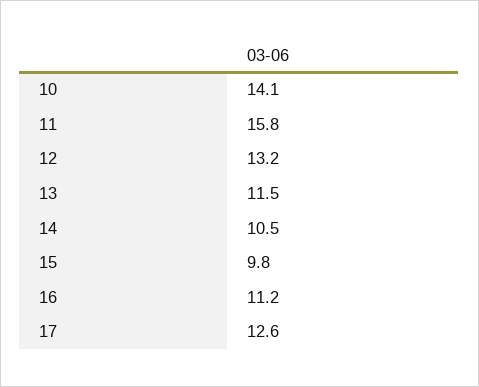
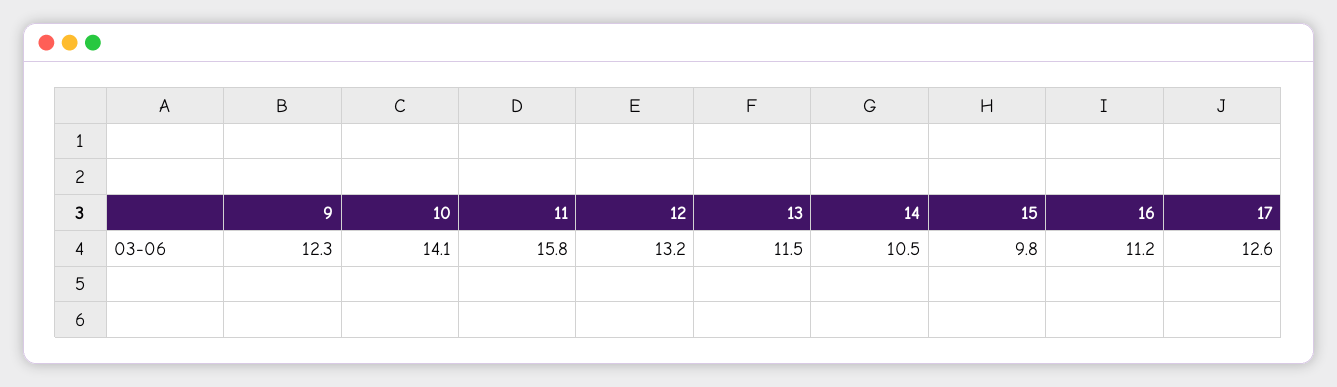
  {
    "10": 14.1,
    "11": 15.8,
    "12": 13.2,
    "13": 11.5,
    "14": 10.5,
    "15": 9.8,
    "16": 11.2,
-   "17": 12.6
+   "17": 12.6,
+   "9": 12.3
  }

